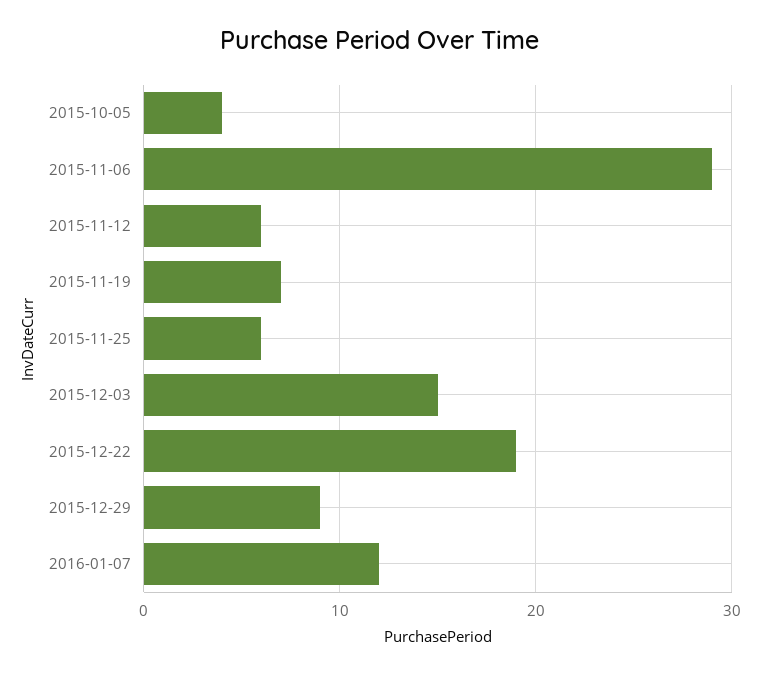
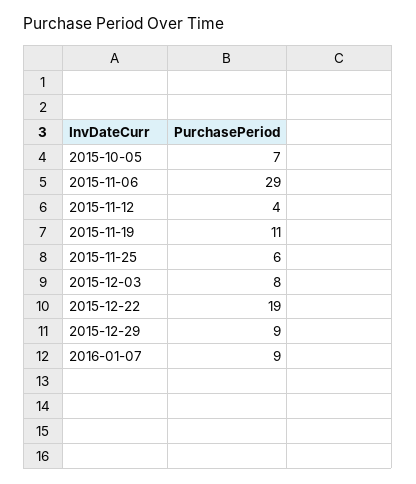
  {
-   "2015-10-05": 4,
+   "2015-10-05": 7,
    "2015-11-06": 29,
-   "2015-11-12": 6,
+   "2015-11-12": 4,
-   "2015-11-19": 7,
+   "2015-11-19": 11,
    "2015-11-25": 6,
-   "2015-12-03": 15,
+   "2015-12-03": 8,
    "2015-12-22": 19,
    "2015-12-29": 9,
-   "2016-01-07": 12
+   "2016-01-07": 9
  }

